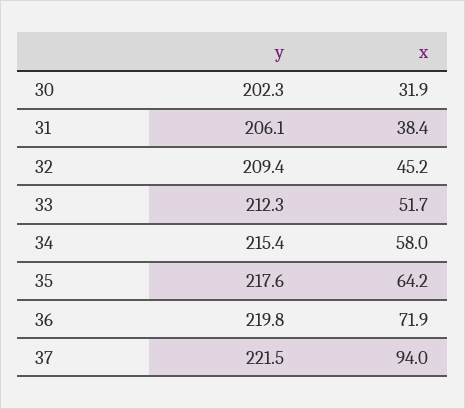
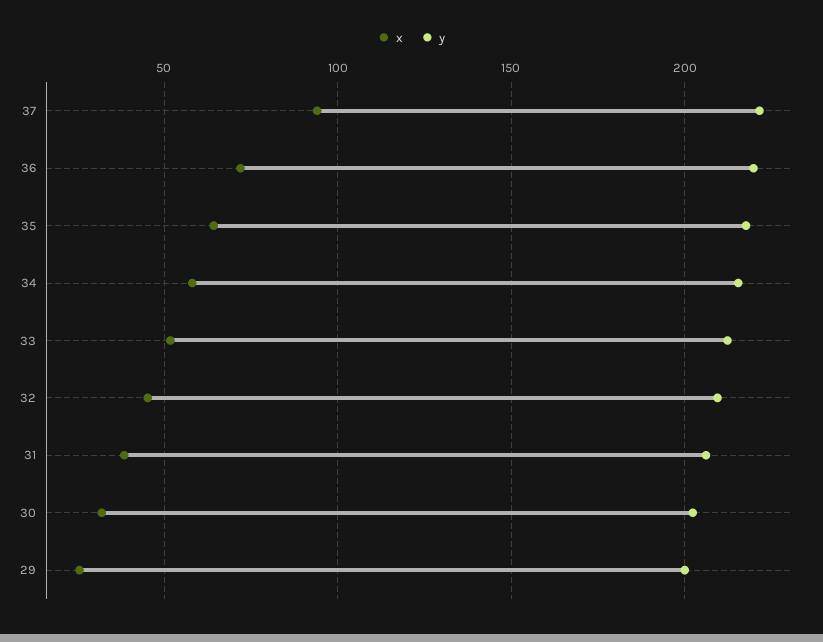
  {
    "y": {
      "30": 202.3,
      "31": 206.1,
      "32": 209.4,
      "33": 212.3,
      "34": 215.4,
      "35": 217.6,
      "36": 219.8,
-     "37": 221.5
+     "37": 221.5,
+     "29": 200
    },
    "x": {
      "30": 31.9,
      "31": 38.4,
      "32": 45.2,
      "33": 51.7,
      "34": 58,
      "35": 64.2,
      "36": 71.9,
-     "37": 94
+     "37": 94,
+     "29": 25
    }
  }

